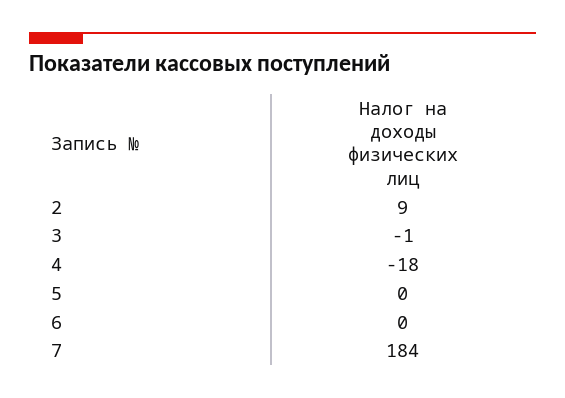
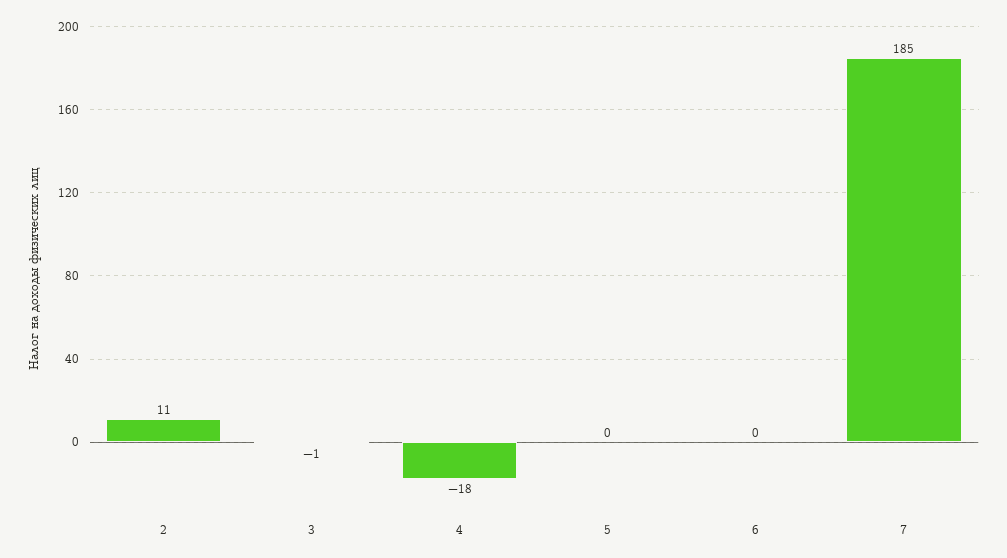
  {
-   "2": 9,
+   "2": 11,
    "3": -1,
    "4": -18,
    "5": 0,
    "6": 0,
-   "7": 184
+   "7": 185
  }

